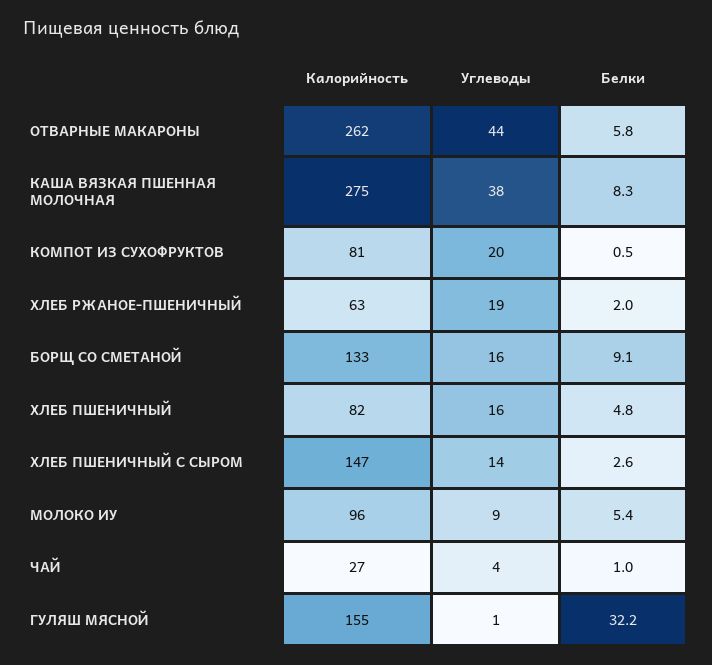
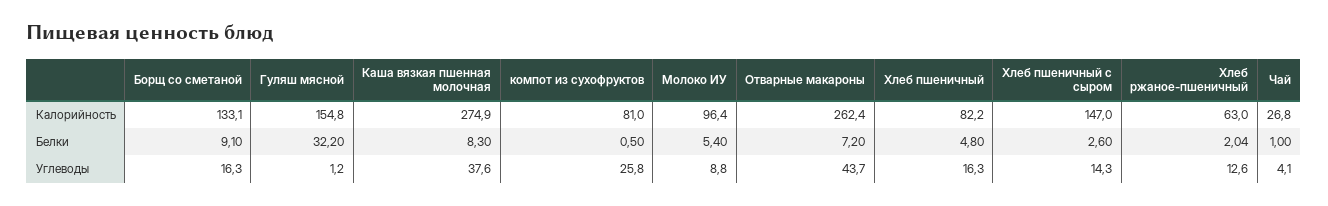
  {
    "Калорийность": {
      "ОТВАРНЫЕ МАКАРОНЫ": 262.4,
      "КАША ВЯЗКАЯ ПШЕННАЯ МОЛОЧНАЯ": 274.9,
      "КОМПОТ ИЗ СУХОФРУКТОВ": 81,
      "ХЛЕБ РЖАНОЕ-ПШЕНИЧНЫЙ": 63,
      "БОРЩ СО СМЕТАНОЙ": 133.1,
      "ХЛЕБ ПШЕНИЧНЫЙ": 82.2,
      "ХЛЕБ ПШЕНИЧНЫЙ С СЫРОМ": 147,
      "МОЛОКО ИУ": 96.4,
      "ЧАЙ": 26.8,
      "ГУЛЯШ МЯСНОЙ": 154.8
    },
    "Углеводы": {
      "ОТВАРНЫЕ МАКАРОНЫ": 43.7,
      "КАША ВЯЗКАЯ ПШЕННАЯ МОЛОЧНАЯ": 37.6,
-     "КОМПОТ ИЗ СУХОФРУКТОВ": 20,
+     "КОМПОТ ИЗ СУХОФРУКТОВ": 25.8,
-     "ХЛЕБ РЖАНОЕ-ПШЕНИЧНЫЙ": 19,
+     "ХЛЕБ РЖАНОЕ-ПШЕНИЧНЫЙ": 12.6,
      "БОРЩ СО СМЕТАНОЙ": 16.3,
      "ХЛЕБ ПШЕНИЧНЫЙ": 16.3,
      "ХЛЕБ ПШЕНИЧНЫЙ С СЫРОМ": 14.3,
      "МОЛОКО ИУ": 8.8,
      "ЧАЙ": 4.1,
      "ГУЛЯШ МЯСНОЙ": 1.2
    },
    "Белки": {
-     "ОТВАРНЫЕ МАКАРОНЫ": 5.8,
+     "ОТВАРНЫЕ МАКАРОНЫ": 7.2,
      "КАША ВЯЗКАЯ ПШЕННАЯ МОЛОЧНАЯ": 8.3,
      "КОМПОТ ИЗ СУХОФРУКТОВ": 0.5,
      "ХЛЕБ РЖАНОЕ-ПШЕНИЧНЫЙ": 2.04,
      "БОРЩ СО СМЕТАНОЙ": 9.1,
      "ХЛЕБ ПШЕНИЧНЫЙ": 4.8,
      "ХЛЕБ ПШЕНИЧНЫЙ С СЫРОМ": 2.6,
      "МОЛОКО ИУ": 5.4,
      "ЧАЙ": 1,
      "ГУЛЯШ МЯСНОЙ": 32.2
    }
  }

